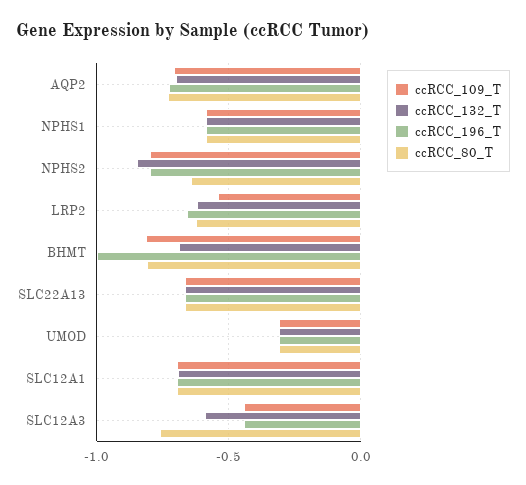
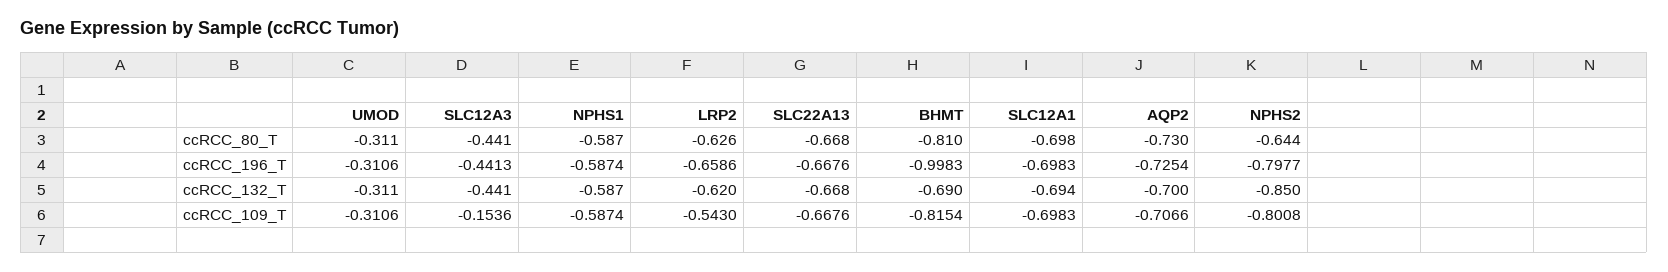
  {
    "ccRCC_109_T": {
      "AQP2": -0.7066,
      "NPHS1": -0.5874,
      "NPHS2": -0.8008,
      "LRP2": -0.543,
      "BHMT": -0.8154,
      "SLC22A13": -0.6676,
      "UMOD": -0.3106,
      "SLC12A1": -0.6983,
-     "SLC12A3": -0.45
+     "SLC12A3": -0.1536
    },
    "ccRCC_132_T": {
      "AQP2": -0.7,
      "NPHS1": -0.587,
      "NPHS2": -0.85,
      "LRP2": -0.62,
      "BHMT": -0.69,
      "SLC22A13": -0.668,
      "UMOD": -0.311,
      "SLC12A1": -0.694,
-     "SLC12A3": -0.6
+     "SLC12A3": -0.441
    },
    "ccRCC_196_T": {
      "AQP2": -0.7254,
      "NPHS1": -0.5874,
      "NPHS2": -0.7977,
      "LRP2": -0.6586,
      "BHMT": -0.9983,
      "SLC22A13": -0.6676,
      "UMOD": -0.3106,
      "SLC12A1": -0.6983,
      "SLC12A3": -0.4413
    },
    "ccRCC_80_T": {
      "AQP2": -0.73,
      "NPHS1": -0.587,
      "NPHS2": -0.644,
      "LRP2": -0.626,
      "BHMT": -0.81,
      "SLC22A13": -0.668,
      "UMOD": -0.311,
      "SLC12A1": -0.698,
-     "SLC12A3": -0.75
+     "SLC12A3": -0.441
    }
  }

